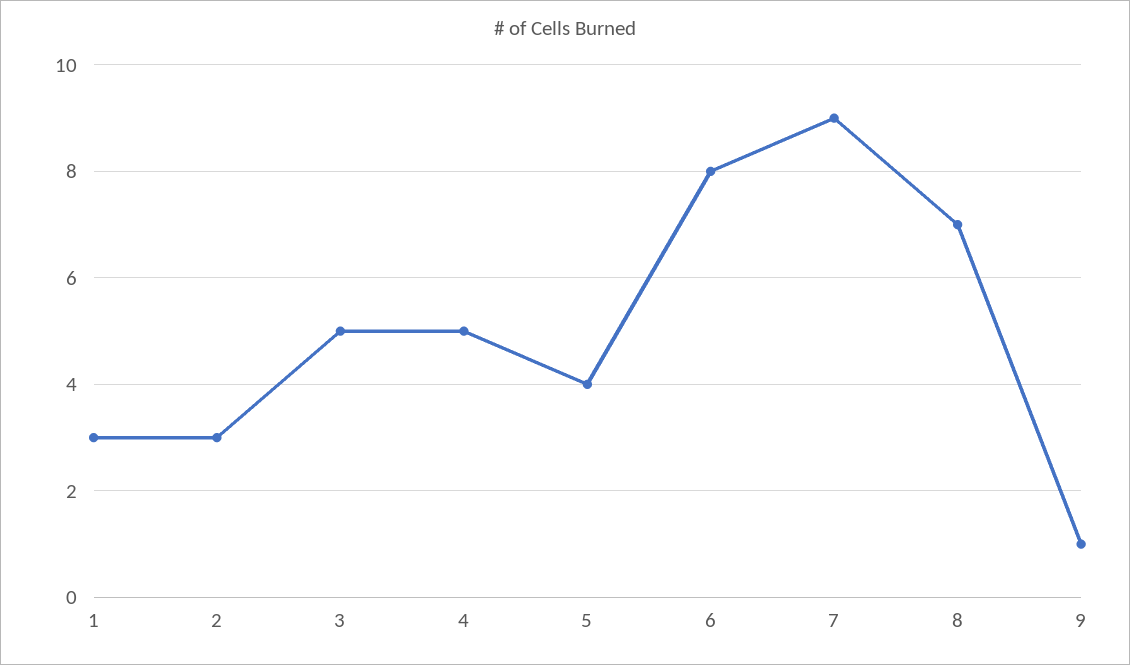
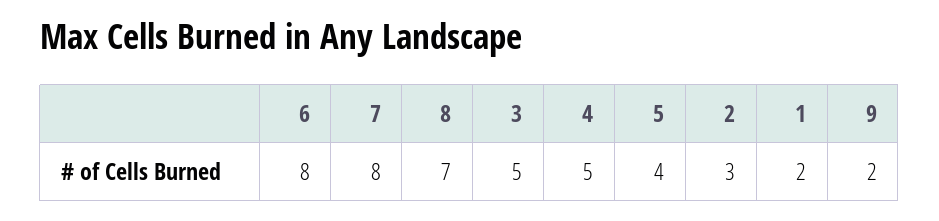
  {
-   "1": 3,
+   "1": 2,
    "2": 3,
    "3": 5,
    "4": 5,
    "5": 4,
    "6": 8,
-   "7": 9,
+   "7": 8,
    "8": 7,
-   "9": 1
+   "9": 2
  }

